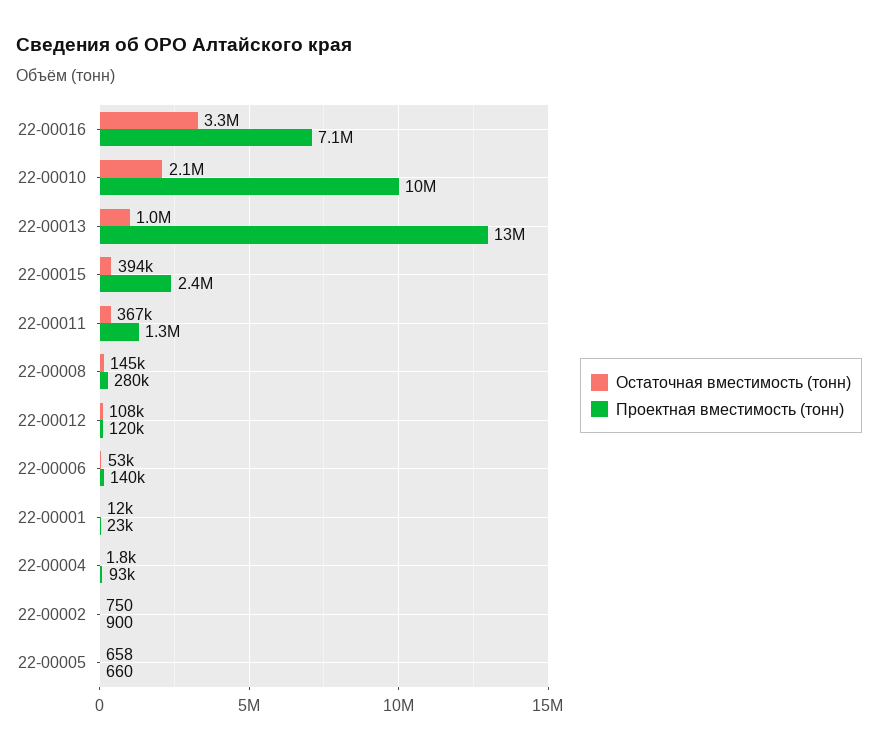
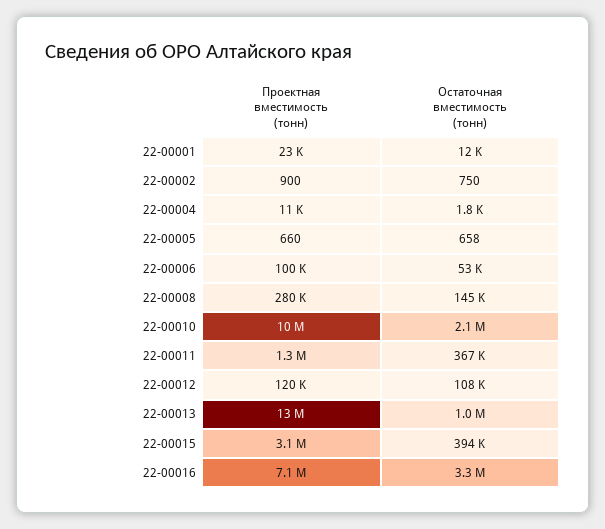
  {
    "Остаточная вместимость (тонн)": {
      "22-00016": 3300000,
      "22-00010": 2100000,
      "22-00013": 1000000,
      "22-00015": 394000,
      "22-00011": 367000,
      "22-00008": 145000,
      "22-00012": 108000,
      "22-00006": 53000,
      "22-00001": 12000,
      "22-00004": 1800,
      "22-00002": 750,
      "22-00005": 658
    },
    "Проектная вместимость (тонн)": {
      "22-00016": 7100000,
      "22-00010": 10000000,
      "22-00013": 13000000,
-     "22-00015": 2400000,
+     "22-00015": 3100000,
      "22-00011": 1300000,
      "22-00008": 280000,
      "22-00012": 120000,
-     "22-00006": 140000,
+     "22-00006": 100000,
      "22-00001": 23000,
-     "22-00004": 93000,
+     "22-00004": 11000,
      "22-00002": 900,
      "22-00005": 660
    }
  }

